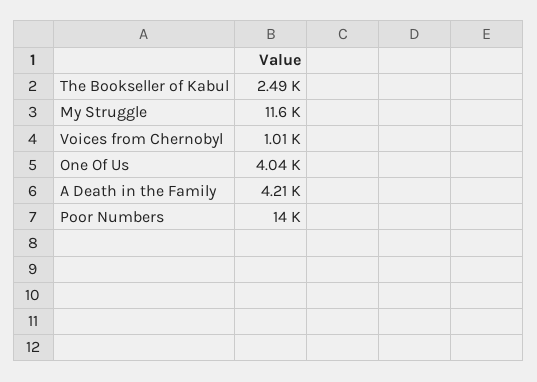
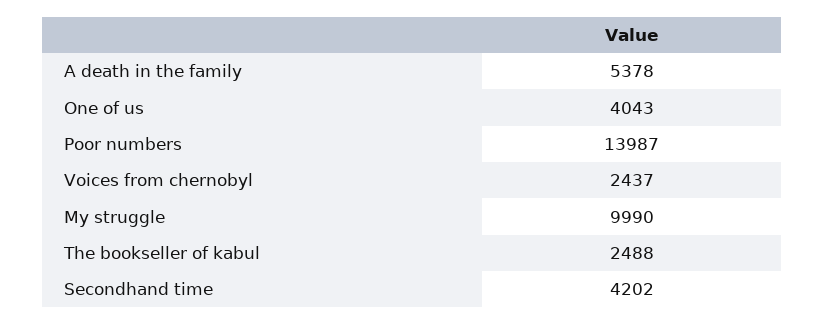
  {
    "The Bookseller of Kabul": 2488,
-   "My Struggle": 11600,
+   "My Struggle": 9990,
-   "Voices from Chernobyl": 1010,
+   "Voices from Chernobyl": 2437,
    "One Of Us": 4043,
-   "A Death in the Family": 4210,
+   "A Death in the Family": 5378,
-   "Poor Numbers": 13987
+   "Poor Numbers": 13987,
+   "Secondhand time": 4202
  }

